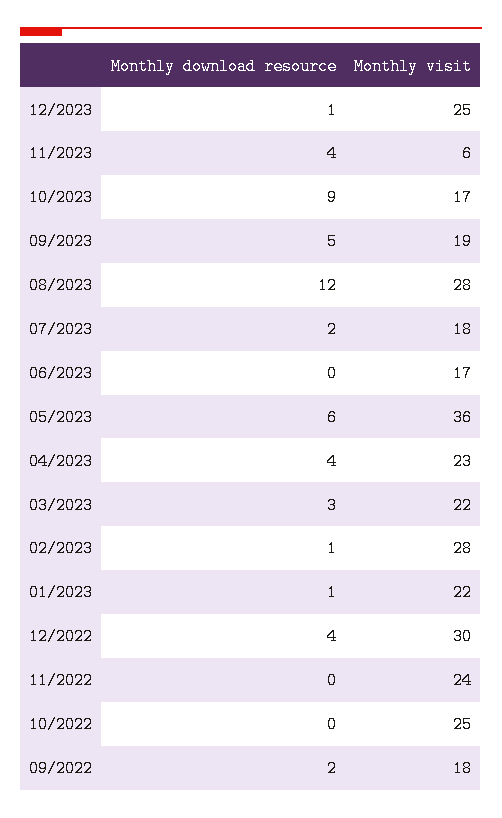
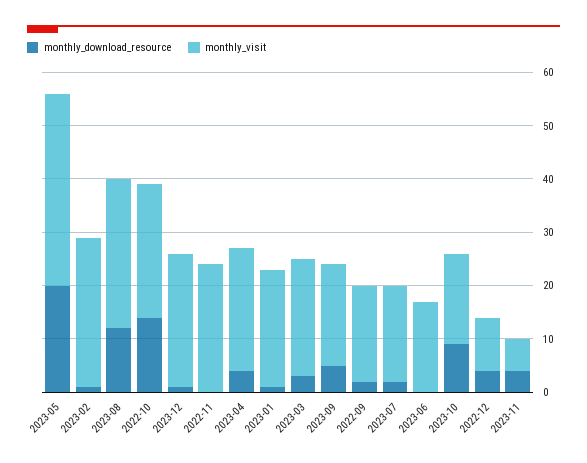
  {
    "Monthly download resource": {
      "12/2023": 1,
      "11/2023": 4,
      "10/2023": 9,
      "09/2023": 5,
      "08/2023": 12,
      "07/2023": 2,
      "06/2023": 0,
-     "05/2023": 6,
+     "05/2023": 20,
      "04/2023": 4,
      "03/2023": 3,
      "02/2023": 1,
      "01/2023": 1,
      "12/2022": 4,
      "11/2022": 0,
-     "10/2022": 0,
+     "10/2022": 15,
      "09/2022": 2
    },
    "Monthly visit": {
      "12/2023": 25,
      "11/2023": 6,
      "10/2023": 17,
      "09/2023": 19,
      "08/2023": 28,
      "07/2023": 18,
      "06/2023": 17,
      "05/2023": 36,
      "04/2023": 23,
      "03/2023": 22,
      "02/2023": 28,
      "01/2023": 22,
-     "12/2022": 30,
+     "12/2022": 10,
      "11/2022": 24,
      "10/2022": 25,
      "09/2022": 18
    }
  }

